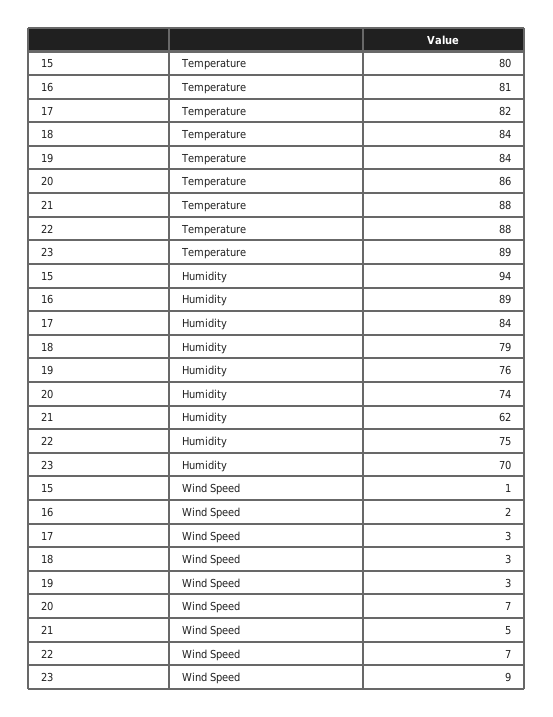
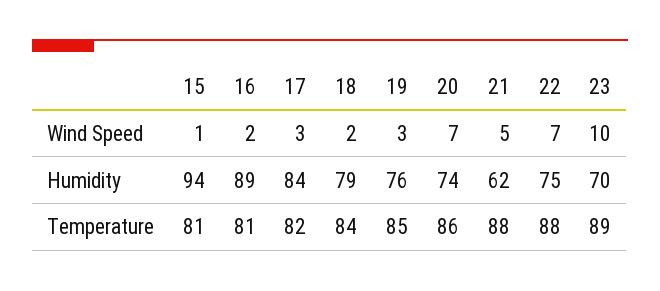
  {
    "15": {
-     "Temperature": 80,
+     "Temperature": 81,
      "Humidity": 94,
      "Wind Speed": 1
    },
    "16": {
      "Temperature": 81,
      "Humidity": 89,
      "Wind Speed": 2
    },
    "17": {
      "Temperature": 82,
      "Humidity": 84,
      "Wind Speed": 3
    },
    "18": {
      "Temperature": 84,
      "Humidity": 79,
-     "Wind Speed": 3
+     "Wind Speed": 2
    },
    "19": {
-     "Temperature": 84,
+     "Temperature": 85,
      "Humidity": 76,
      "Wind Speed": 3
    },
    "20": {
      "Temperature": 86,
      "Humidity": 74,
      "Wind Speed": 7
    },
    "21": {
      "Temperature": 88,
      "Humidity": 62,
      "Wind Speed": 5
    },
    "22": {
      "Temperature": 88,
      "Humidity": 75,
      "Wind Speed": 7
    },
    "23": {
      "Temperature": 89,
      "Humidity": 70,
-     "Wind Speed": 9
+     "Wind Speed": 10
    }
  }

